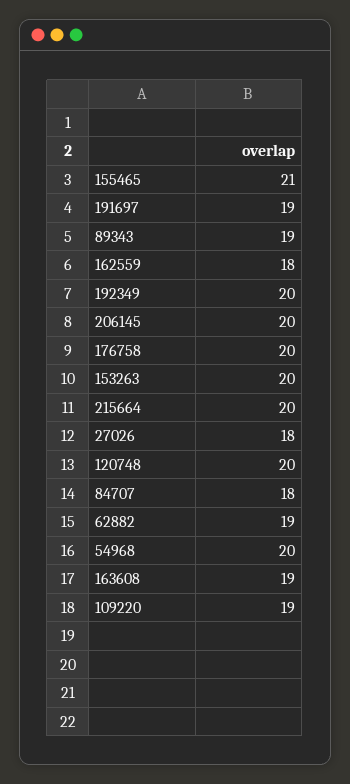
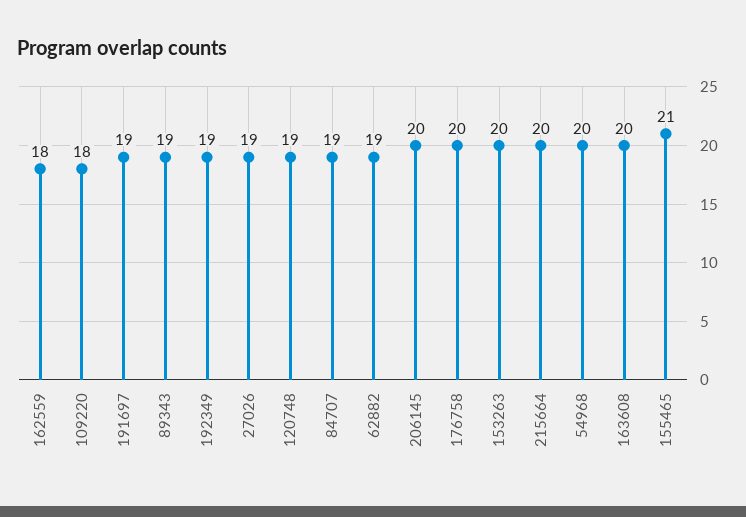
  {
    "155465": 21,
    "191697": 19,
    "89343": 19,
    "162559": 18,
-   "192349": 20,
+   "192349": 19,
    "206145": 20,
    "176758": 20,
    "153263": 20,
    "215664": 20,
-   "27026": 18,
+   "27026": 19,
-   "120748": 20,
+   "120748": 19,
-   "84707": 18,
+   "84707": 19,
    "62882": 19,
    "54968": 20,
-   "163608": 19,
+   "163608": 20,
-   "109220": 19
+   "109220": 18
  }

